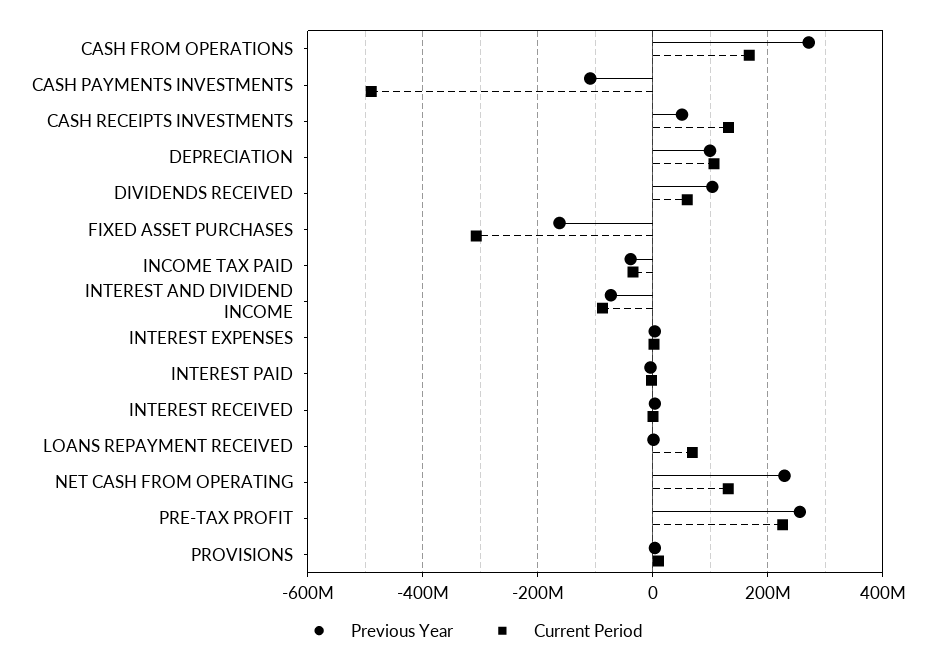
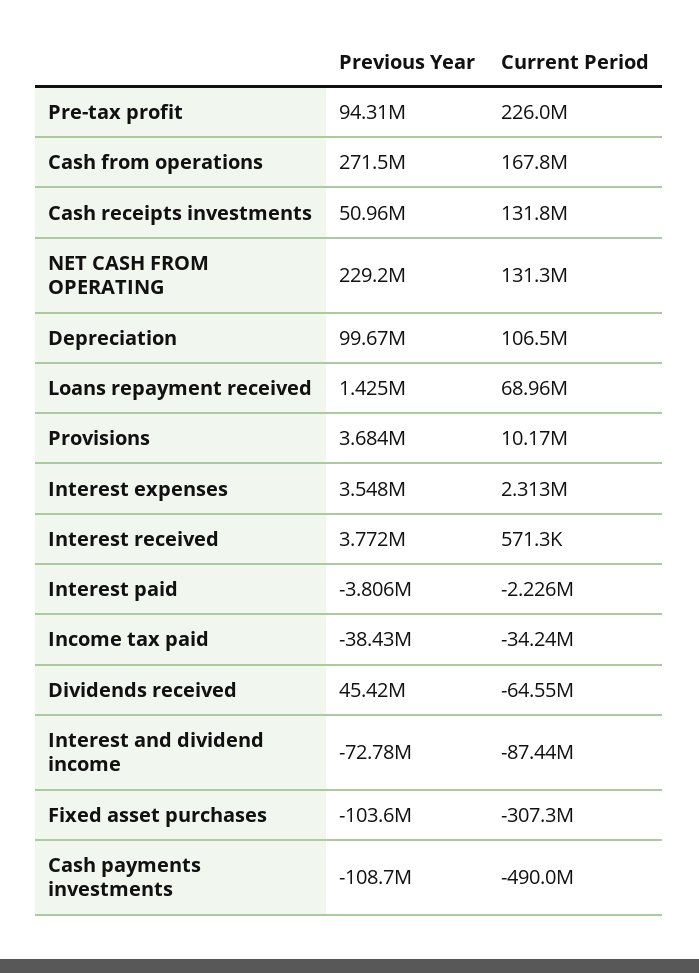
  {
    "Previous Year": {
      "CASH FROM OPERATIONS": 271500000,
      "CASH PAYMENTS INVESTMENTS": -108700000,
      "CASH RECEIPTS INVESTMENTS": 50960000,
      "DEPRECIATION": 99670000,
-     "DIVIDENDS RECEIVED": 100000000,
+     "DIVIDENDS RECEIVED": 45420000,
-     "FIXED ASSET PURCHASES": -160000000,
+     "FIXED ASSET PURCHASES": -103600000,
      "INCOME TAX PAID": -38430000,
      "INTEREST AND DIVIDEND INCOME": -72780000,
      "INTEREST EXPENSES": 3548000,
      "INTEREST PAID": -3806000,
      "INTEREST RECEIVED": 3772000,
      "LOANS REPAYMENT RECEIVED": 1425000,
      "NET CASH FROM OPERATING": 229200000,
-     "PRE-TAX PROFIT": 260000000,
+     "PRE-TAX PROFIT": 94310000,
      "PROVISIONS": 3684000
    },
    "Current Period": {
      "CASH FROM OPERATIONS": 167800000,
      "CASH PAYMENTS INVESTMENTS": -490000000,
      "CASH RECEIPTS INVESTMENTS": 131800000,
      "DEPRECIATION": 106500000,
-     "DIVIDENDS RECEIVED": 60000000,
+     "DIVIDENDS RECEIVED": -64550000,
      "FIXED ASSET PURCHASES": -307300000,
      "INCOME TAX PAID": -34240000,
      "INTEREST AND DIVIDEND INCOME": -87440000,
      "INTEREST EXPENSES": 2313000,
      "INTEREST PAID": -2226000,
      "INTEREST RECEIVED": 571300,
      "LOANS REPAYMENT RECEIVED": 68960000,
      "NET CASH FROM OPERATING": 131300000,
      "PRE-TAX PROFIT": 226000000,
      "PROVISIONS": 10170000
    }
  }

